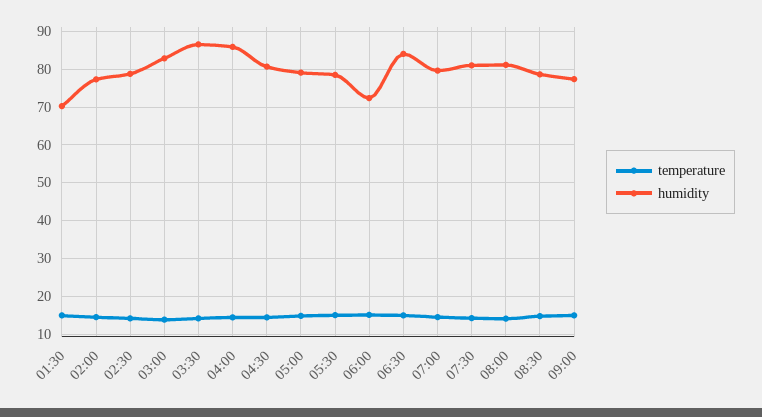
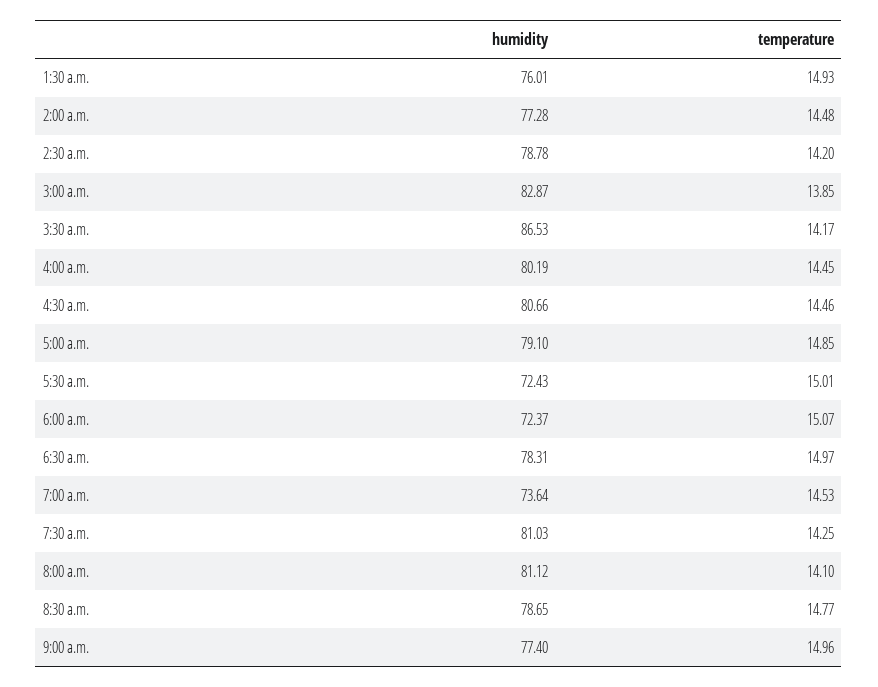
  {
    "temperature": {
      "01:30": 14.93,
      "02:00": 14.48,
      "02:30": 14.2,
      "03:00": 13.85,
      "03:30": 14.17,
      "04:00": 14.45,
      "04:30": 14.46,
      "05:00": 14.85,
      "05:30": 15.01,
      "06:00": 15.07,
      "06:30": 14.97,
      "07:00": 14.53,
      "07:30": 14.25,
      "08:00": 14.1,
      "08:30": 14.77,
      "09:00": 14.96
    },
    "humidity": {
-     "01:30": 70,
+     "01:30": 76.01,
      "02:00": 77.28,
      "02:30": 78.78,
      "03:00": 82.87,
      "03:30": 86.53,
-     "04:00": 86,
+     "04:00": 80.19,
      "04:30": 80.66,
      "05:00": 79.1,
-     "05:30": 78,
+     "05:30": 72.43,
      "06:00": 72.37,
-     "06:30": 84,
+     "06:30": 78.31,
-     "07:00": 80,
+     "07:00": 73.64,
      "07:30": 81.03,
      "08:00": 81.12,
      "08:30": 78.65,
      "09:00": 77.4
    }
  }

